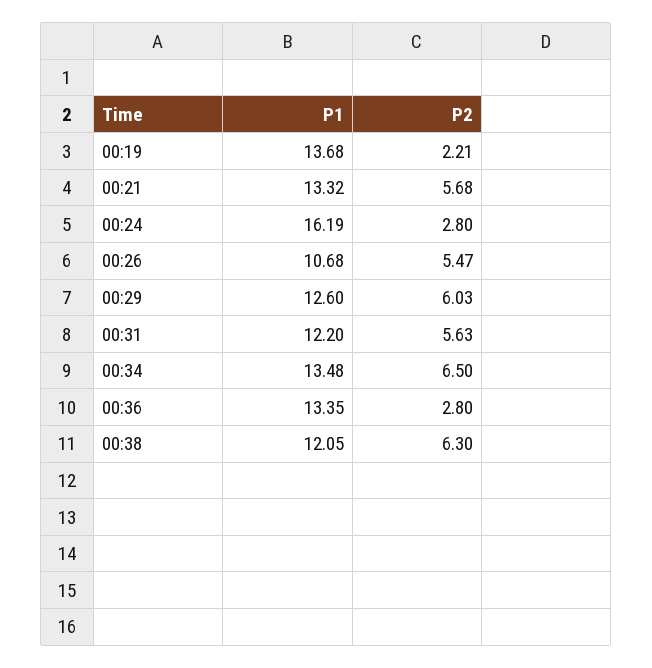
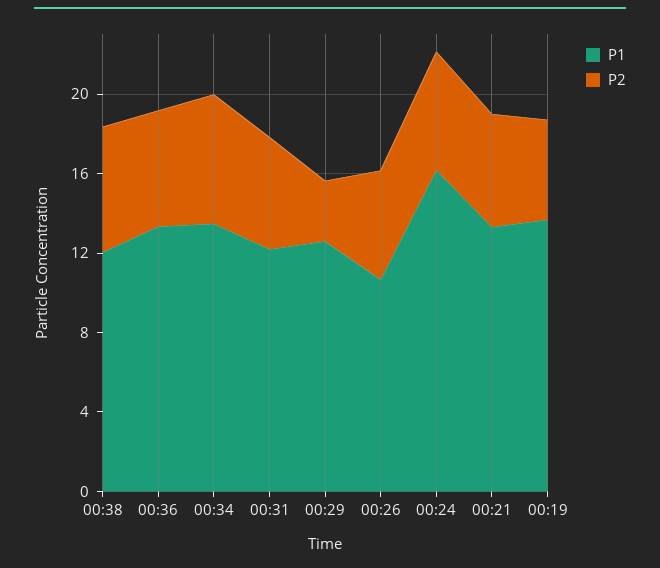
  {
    "P1": {
      "00:19": 13.68,
      "00:21": 13.32,
      "00:24": 16.19,
      "00:26": 10.68,
      "00:29": 12.6,
      "00:31": 12.2,
      "00:34": 13.48,
      "00:36": 13.35,
      "00:38": 12.05
    },
    "P2": {
-     "00:19": 2.21,
+     "00:19": 5,
      "00:21": 5.68,
-     "00:24": 2.8,
+     "00:24": 6,
      "00:26": 5.47,
-     "00:29": 6.03,
+     "00:29": 3,
      "00:31": 5.63,
      "00:34": 6.5,
-     "00:36": 2.8,
+     "00:36": 6,
      "00:38": 6.3
    }
  }

